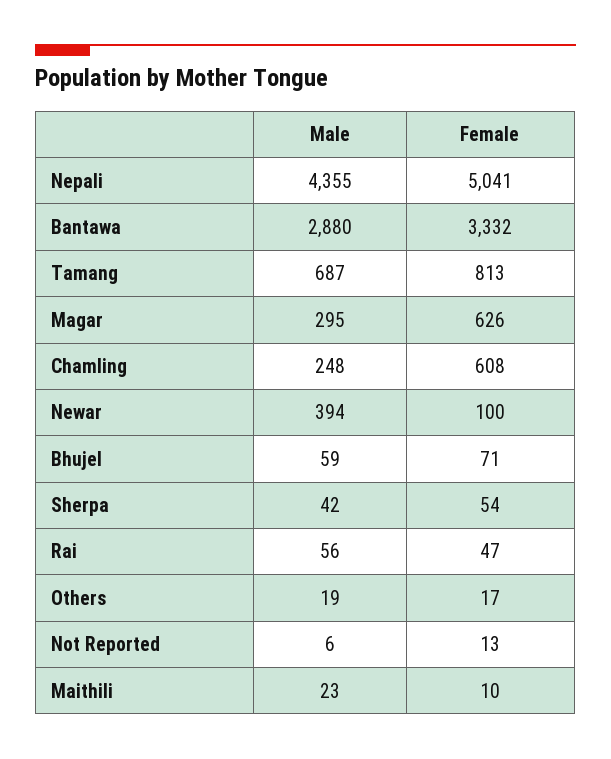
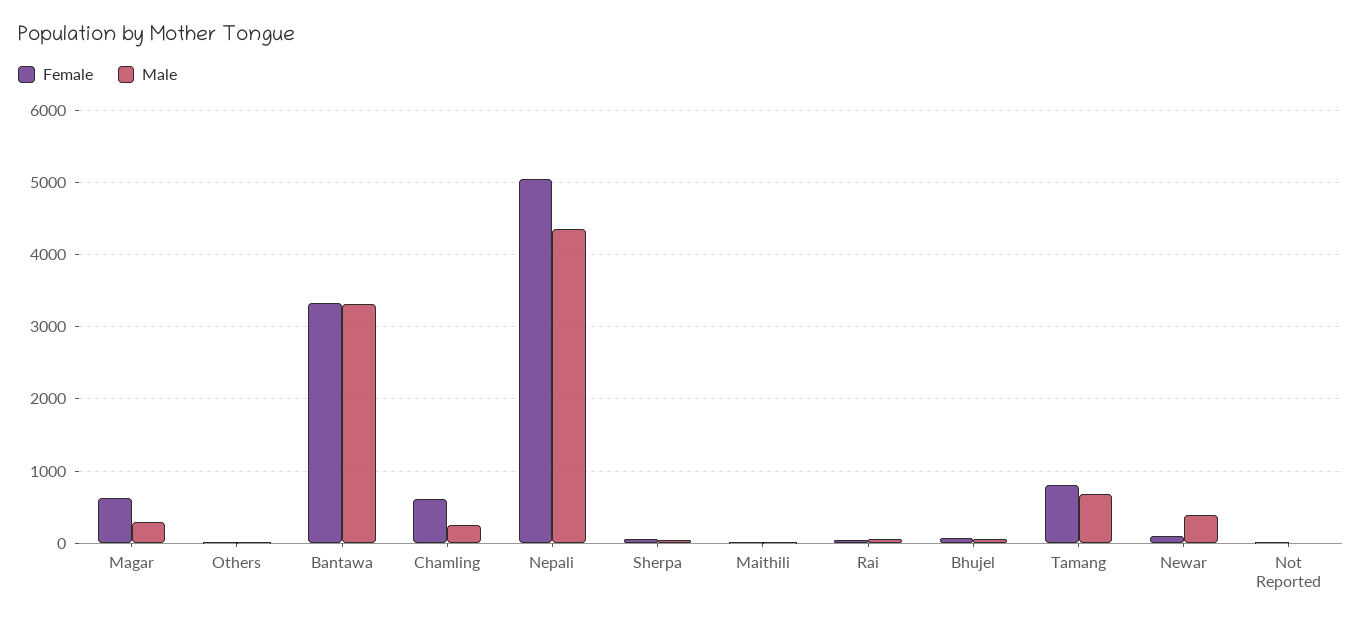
  {
    "Male": {
      "Nepali": 4355,
-     "Bantawa": 2880,
+     "Bantawa": 3300,
      "Tamang": 687,
      "Magar": 295,
      "Chamling": 248,
      "Newar": 394,
      "Bhujel": 59,
      "Sherpa": 42,
      "Rai": 56,
      "Others": 19,
      "Not Reported": 6,
      "Maithili": 23
    },
    "Female": {
      "Nepali": 5041,
      "Bantawa": 3332,
      "Tamang": 813,
      "Magar": 626,
      "Chamling": 608,
      "Newar": 100,
      "Bhujel": 71,
      "Sherpa": 54,
      "Rai": 47,
      "Others": 17,
      "Not Reported": 13,
      "Maithili": 10
    }
  }

